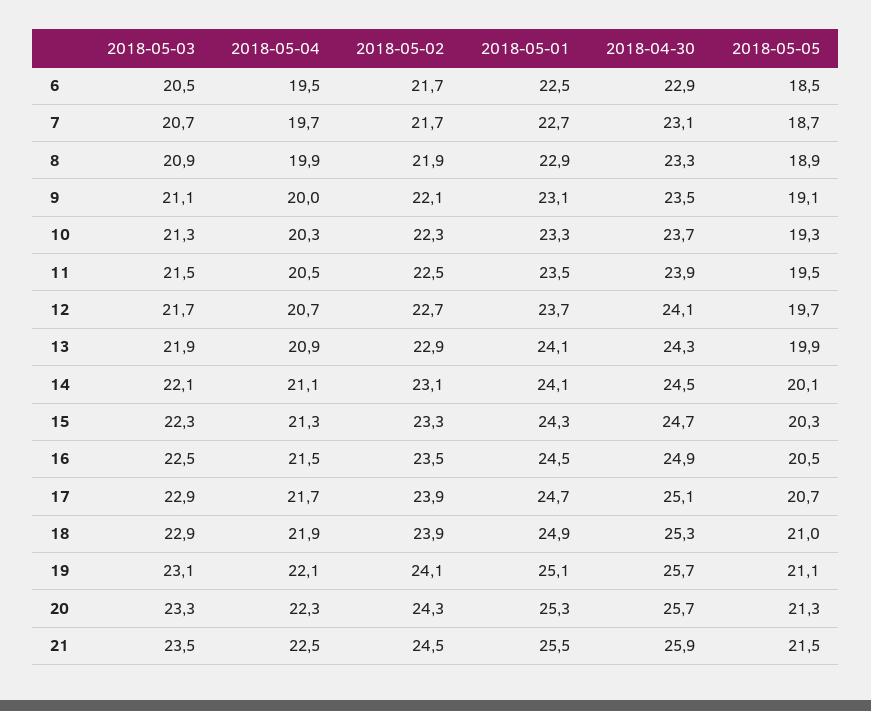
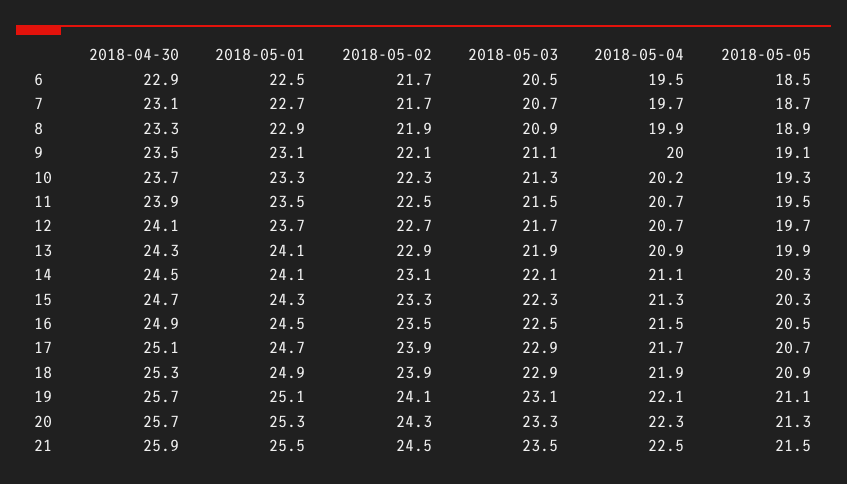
  {
    "2018-05-03": {
      "6": 20.5,
      "7": 20.7,
      "8": 20.9,
      "9": 21.1,
      "10": 21.3,
      "11": 21.5,
      "12": 21.7,
      "13": 21.9,
      "14": 22.1,
      "15": 22.3,
      "16": 22.5,
      "17": 22.9,
      "18": 22.9,
      "19": 23.1,
      "20": 23.3,
      "21": 23.5
    },
    "2018-05-04": {
      "6": 19.5,
      "7": 19.7,
      "8": 19.9,
      "9": 20,
-     "10": 20.3,
+     "10": 20.2,
-     "11": 20.5,
+     "11": 20.7,
      "12": 20.7,
      "13": 20.9,
      "14": 21.1,
      "15": 21.3,
      "16": 21.5,
      "17": 21.7,
      "18": 21.9,
      "19": 22.1,
      "20": 22.3,
      "21": 22.5
    },
    "2018-05-02": {
      "6": 21.7,
      "7": 21.7,
      "8": 21.9,
      "9": 22.1,
      "10": 22.3,
      "11": 22.5,
      "12": 22.7,
      "13": 22.9,
      "14": 23.1,
      "15": 23.3,
      "16": 23.5,
      "17": 23.9,
      "18": 23.9,
      "19": 24.1,
      "20": 24.3,
      "21": 24.5
    },
    "2018-05-01": {
      "6": 22.5,
      "7": 22.7,
      "8": 22.9,
      "9": 23.1,
      "10": 23.3,
      "11": 23.5,
      "12": 23.7,
      "13": 24.1,
      "14": 24.1,
      "15": 24.3,
      "16": 24.5,
      "17": 24.7,
      "18": 24.9,
      "19": 25.1,
      "20": 25.3,
      "21": 25.5
    },
    "2018-04-30": {
      "6": 22.9,
      "7": 23.1,
      "8": 23.3,
      "9": 23.5,
      "10": 23.7,
      "11": 23.9,
      "12": 24.1,
      "13": 24.3,
      "14": 24.5,
      "15": 24.7,
      "16": 24.9,
      "17": 25.1,
      "18": 25.3,
      "19": 25.7,
      "20": 25.7,
      "21": 25.9
    },
    "2018-05-05": {
      "6": 18.5,
      "7": 18.7,
      "8": 18.9,
      "9": 19.1,
      "10": 19.3,
      "11": 19.5,
      "12": 19.7,
      "13": 19.9,
-     "14": 20.1,
+     "14": 20.3,
      "15": 20.3,
      "16": 20.5,
      "17": 20.7,
-     "18": 21,
+     "18": 20.9,
      "19": 21.1,
      "20": 21.3,
      "21": 21.5
    }
  }

